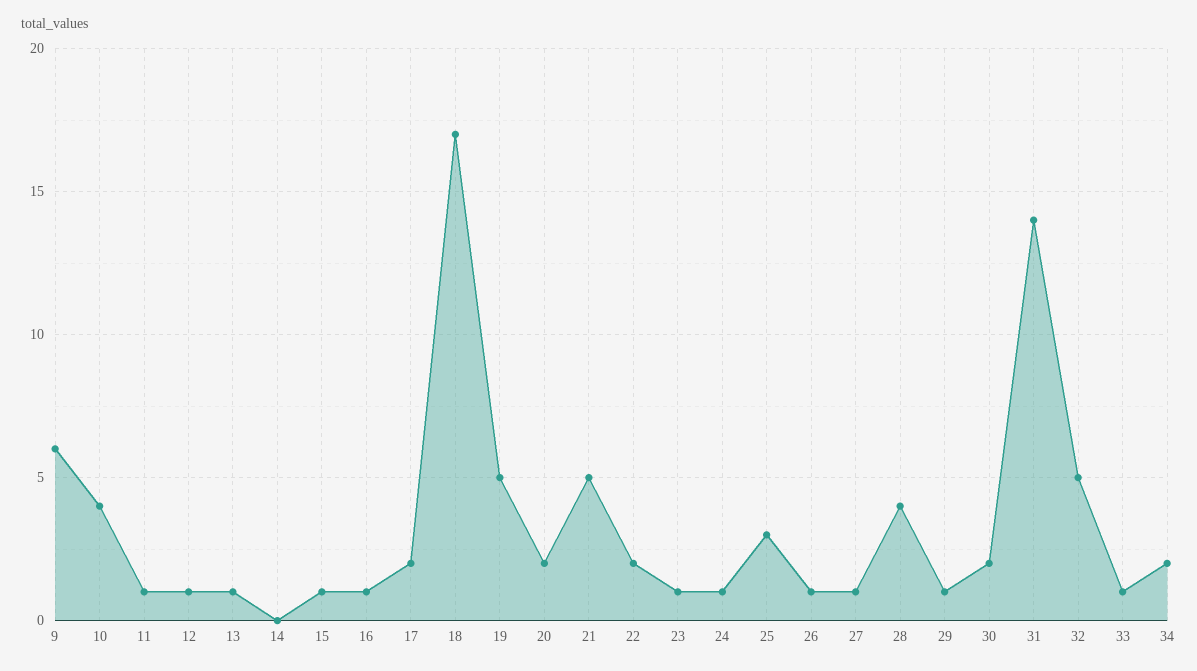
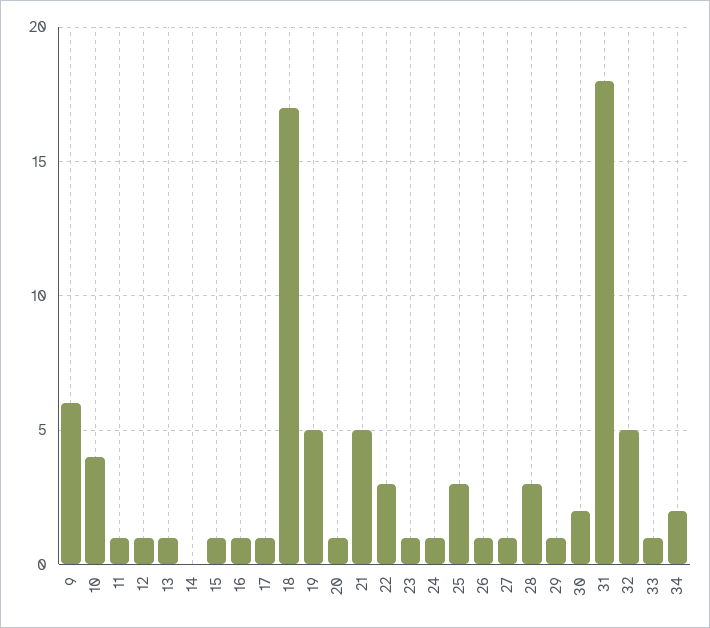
  {
    "9": 6,
    "10": 4,
    "11": 1,
    "12": 1,
    "13": 1,
    "14": 0,
    "15": 1,
    "16": 1,
-   "17": 2,
+   "17": 1,
    "18": 17,
    "19": 5,
-   "20": 2,
+   "20": 1,
    "21": 5,
-   "22": 2,
+   "22": 3,
    "23": 1,
    "24": 1,
    "25": 3,
    "26": 1,
    "27": 1,
-   "28": 4,
+   "28": 3,
    "29": 1,
    "30": 2,
-   "31": 14,
+   "31": 18,
    "32": 5,
    "33": 1,
    "34": 2
  }

